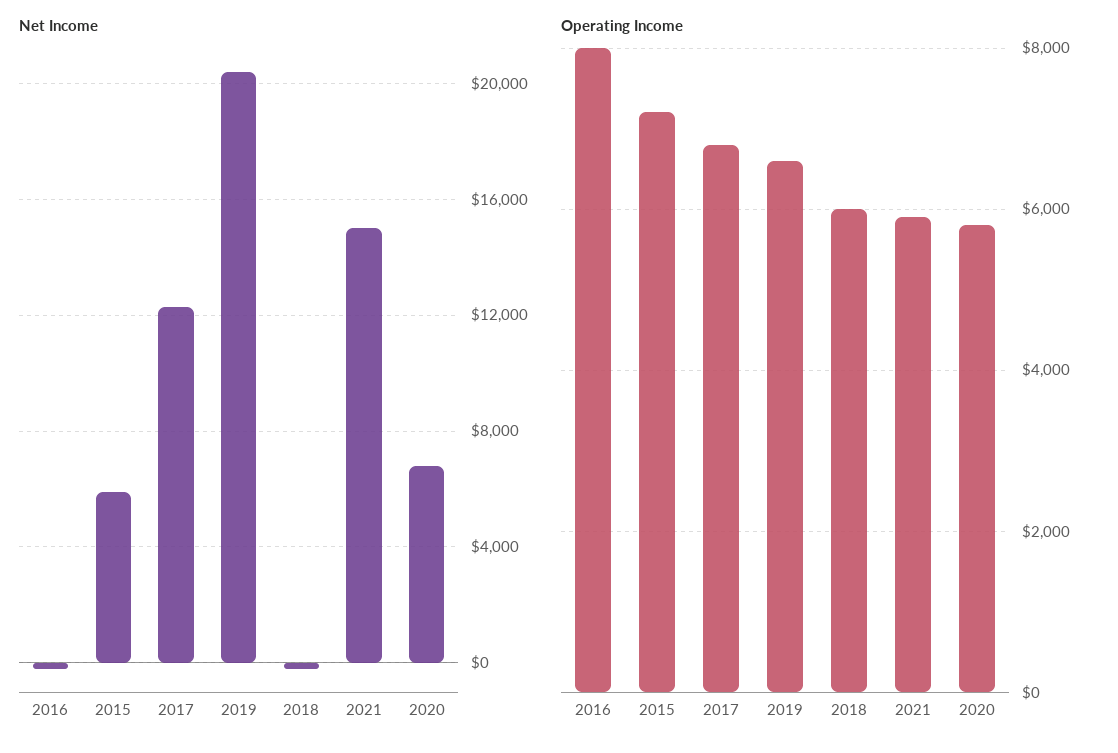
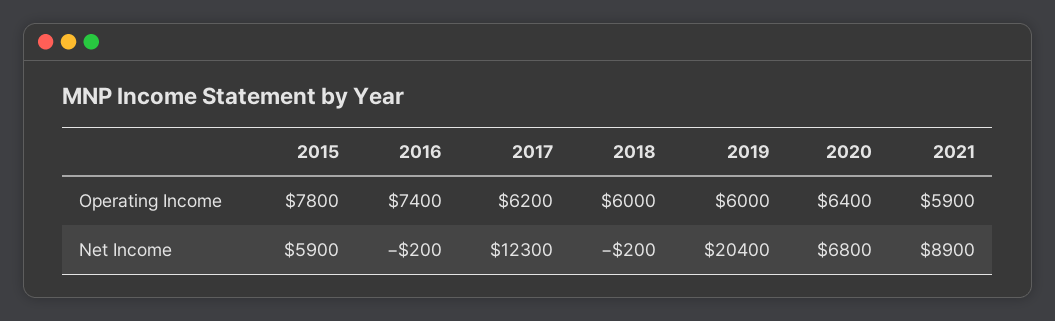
  {
    "Net Income": {
      "2016": -200,
      "2015": 5900,
      "2017": 12300,
      "2019": 20400,
      "2018": -200,
-     "2021": 15000,
+     "2021": 8900,
      "2020": 6800
    },
    "Operating Income": {
-     "2016": 8000,
+     "2016": 7400,
-     "2015": 7200,
+     "2015": 7800,
-     "2017": 6800,
+     "2017": 6200,
-     "2019": 6600,
+     "2019": 6000,
      "2018": 6000,
      "2021": 5900,
-     "2020": 5800
+     "2020": 6400
    }
  }

